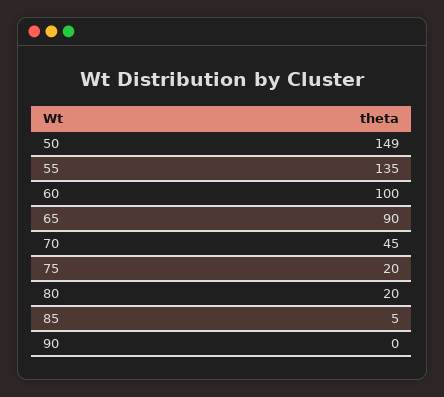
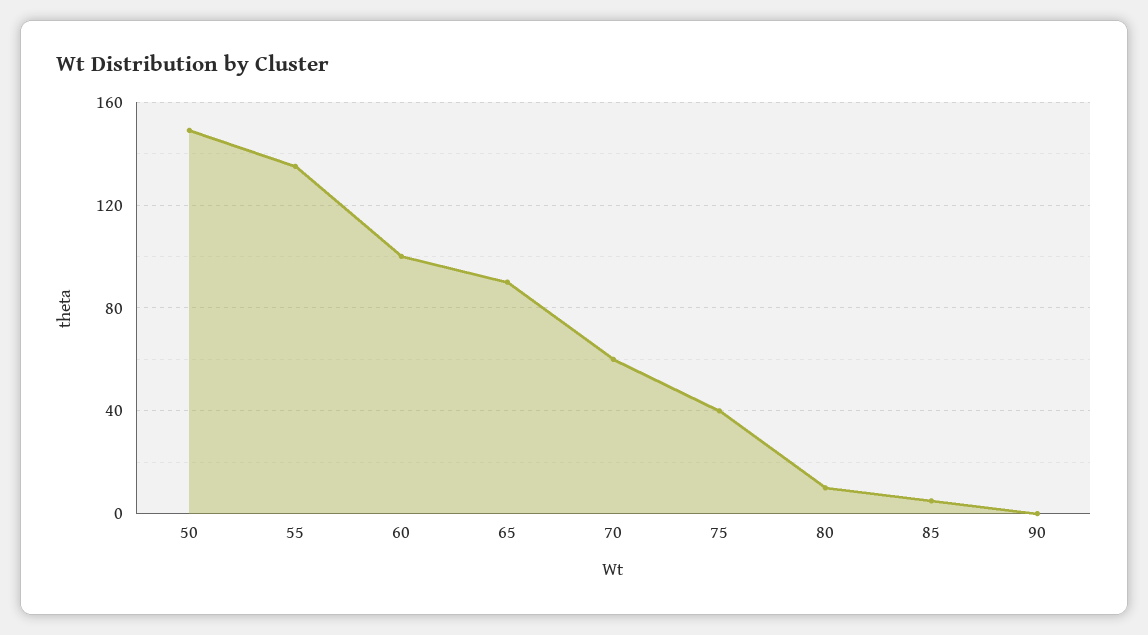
  {
    "50": 149,
    "55": 135,
    "60": 100,
    "65": 90,
-   "70": 45,
+   "70": 60,
-   "75": 20,
+   "75": 40,
-   "80": 20,
+   "80": 10,
    "85": 5,
    "90": 0
  }

